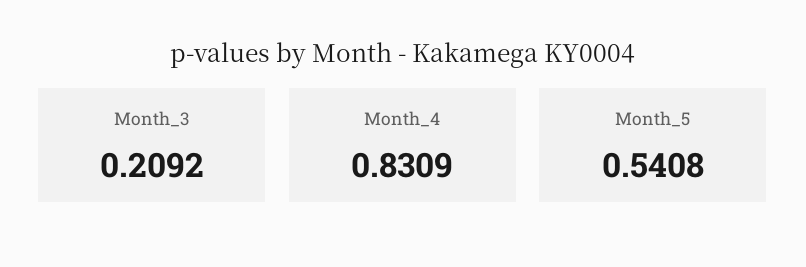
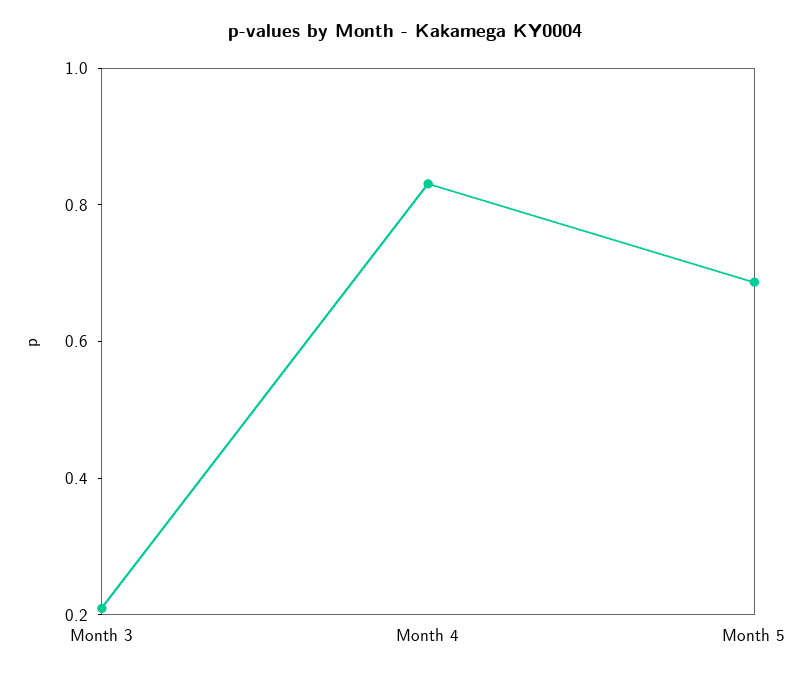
  {
    "Month_3": 0.2092,
    "Month_4": 0.8309,
-   "Month_5": 0.5408
+   "Month_5": 0.7
  }

